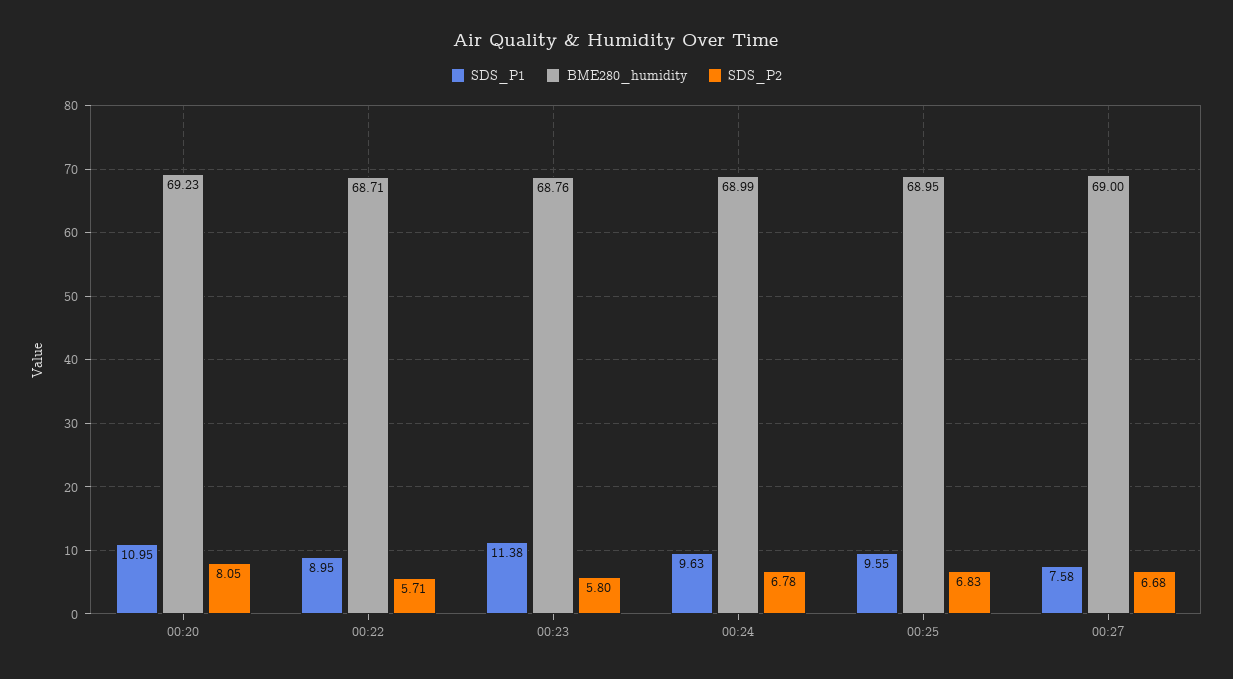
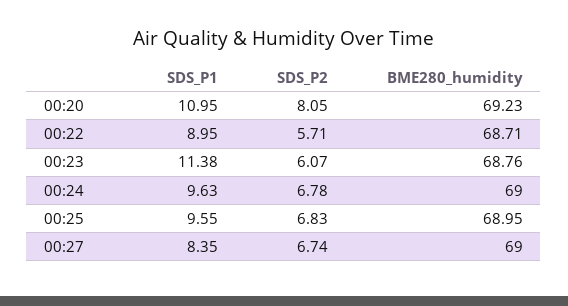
  {
    "SDS_P1": {
      "00:20": 10.95,
      "00:22": 8.95,
      "00:23": 11.38,
      "00:24": 9.63,
      "00:25": 9.55,
-     "00:27": 7.58
+     "00:27": 8.35
    },
    "BME280_humidity": {
      "00:20": 69.23,
      "00:22": 68.71,
      "00:23": 68.76,
-     "00:24": 68.99,
+     "00:24": 69,
      "00:25": 68.95,
      "00:27": 69
    },
    "SDS_P2": {
      "00:20": 8.05,
      "00:22": 5.71,
-     "00:23": 5.8,
+     "00:23": 6.07,
      "00:24": 6.78,
      "00:25": 6.83,
-     "00:27": 6.68
+     "00:27": 6.74
    }
  }

